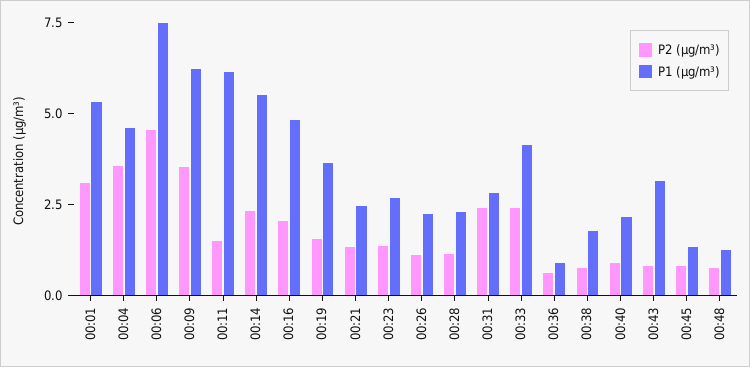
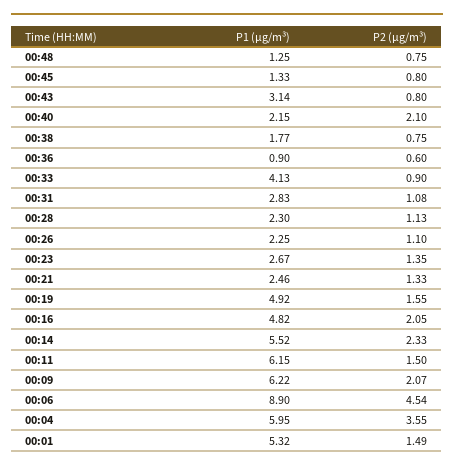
  {
    "P2 (µg/m³)": {
-     "00:01": 3,
+     "00:01": 1.49,
      "00:04": 3.55,
      "00:06": 4.54,
-     "00:09": 3.5,
+     "00:09": 2.07,
      "00:11": 1.5,
      "00:14": 2.33,
      "00:16": 2.05,
      "00:19": 1.55,
      "00:21": 1.33,
      "00:23": 1.35,
      "00:26": 1.1,
      "00:28": 1.13,
-     "00:31": 2.5,
+     "00:31": 1.08,
-     "00:33": 2.5,
+     "00:33": 0.9,
      "00:36": 0.6,
      "00:38": 0.75,
-     "00:40": 1,
+     "00:40": 2.1,
      "00:43": 0.8,
      "00:45": 0.8,
      "00:48": 0.75
    },
    "P1 (µg/m³)": {
      "00:01": 5.32,
-     "00:04": 4.5,
+     "00:04": 5.95,
-     "00:06": 7.5,
+     "00:06": 8.9,
      "00:09": 6.22,
      "00:11": 6.15,
      "00:14": 5.52,
      "00:16": 4.82,
-     "00:19": 3.5,
+     "00:19": 4.92,
      "00:21": 2.46,
      "00:23": 2.67,
      "00:26": 2.25,
      "00:28": 2.3,
      "00:31": 2.83,
      "00:33": 4.13,
      "00:36": 0.9,
      "00:38": 1.77,
      "00:40": 2.15,
      "00:43": 3.14,
      "00:45": 1.33,
      "00:48": 1.25
    }
  }

